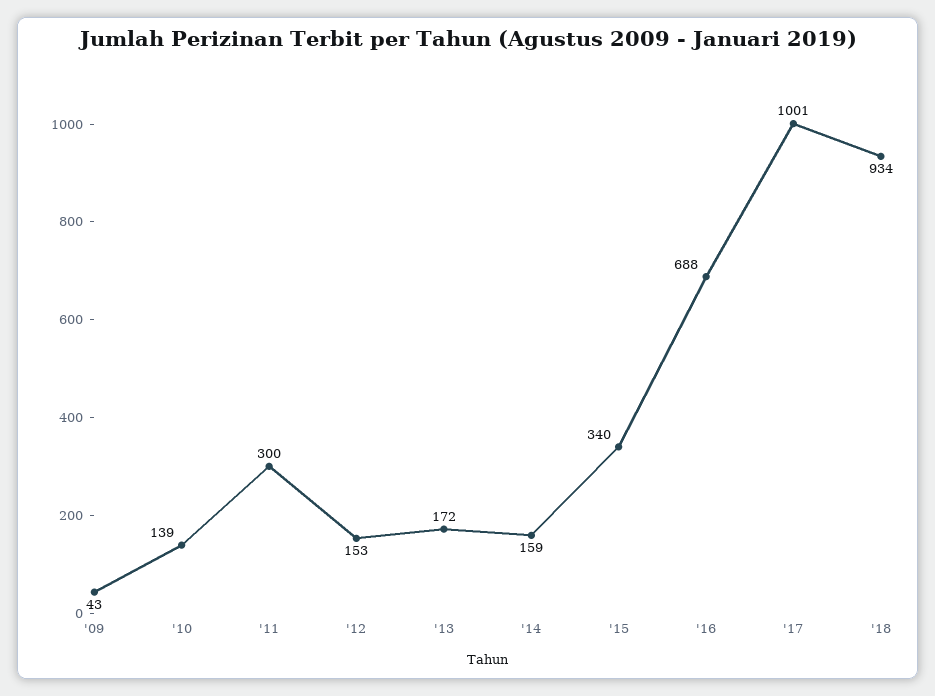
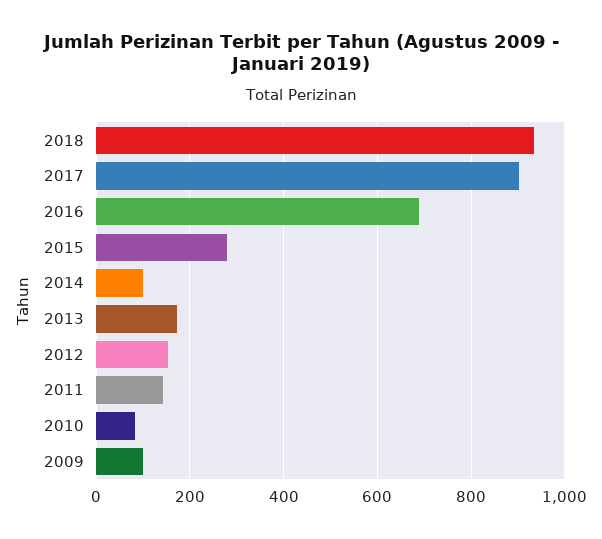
  {
-   "'09": 43,
+   "'09": 100,
-   "'10": 139,
+   "'10": 80,
-   "'11": 300,
+   "'11": 140,
    "'12": 153,
    "'13": 172,
-   "'14": 159,
+   "'14": 100,
-   "'15": 340,
+   "'15": 280,
    "'16": 688,
-   "'17": 1001,
+   "'17": 900,
    "'18": 934
  }

